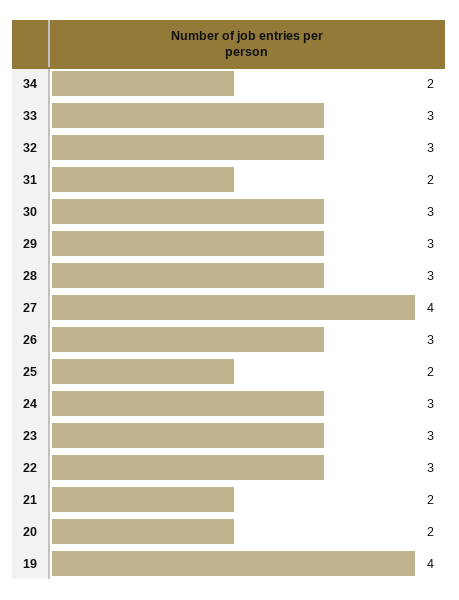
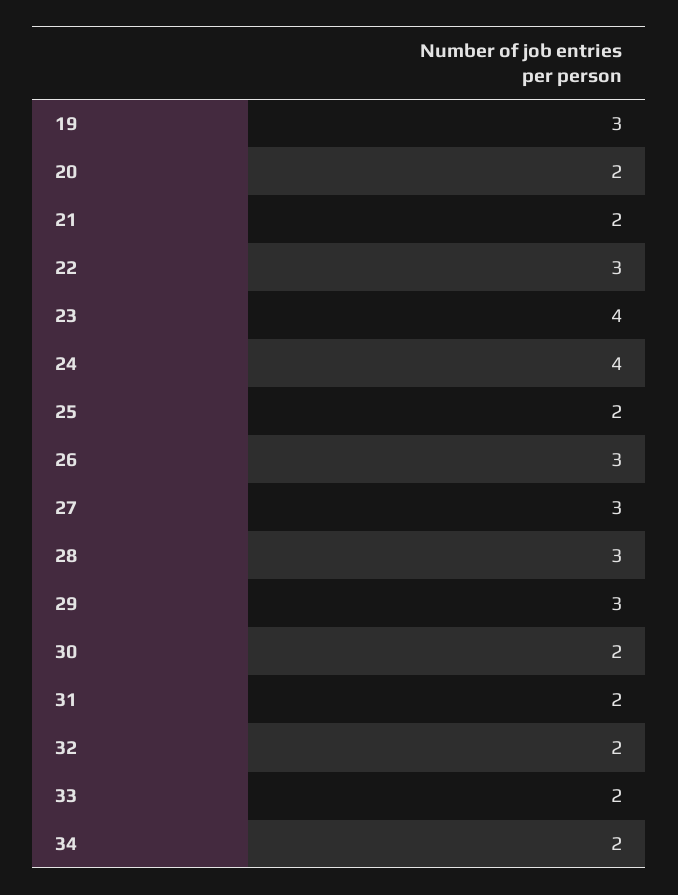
  {
    "34": 2,
-   "33": 3,
+   "33": 2,
-   "32": 3,
+   "32": 2,
    "31": 2,
-   "30": 3,
+   "30": 2,
    "29": 3,
    "28": 3,
-   "27": 4,
+   "27": 3,
    "26": 3,
    "25": 2,
-   "24": 3,
+   "24": 4,
-   "23": 3,
+   "23": 4,
    "22": 3,
    "21": 2,
    "20": 2,
-   "19": 4
+   "19": 3
  }

